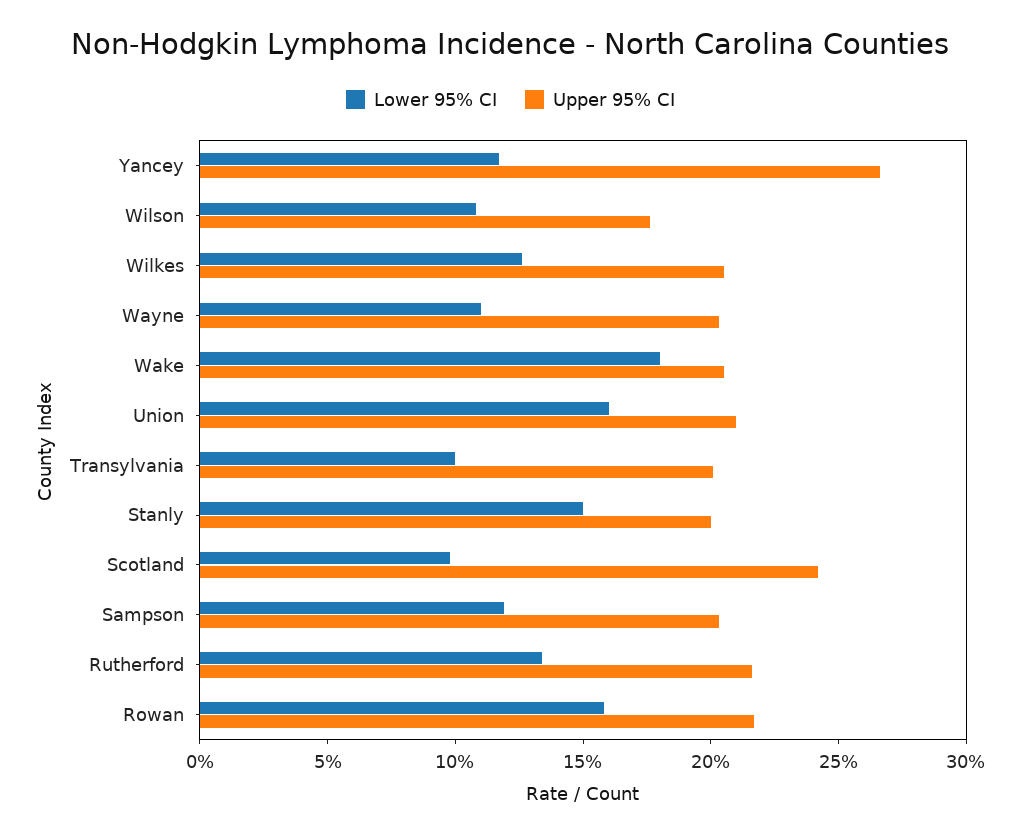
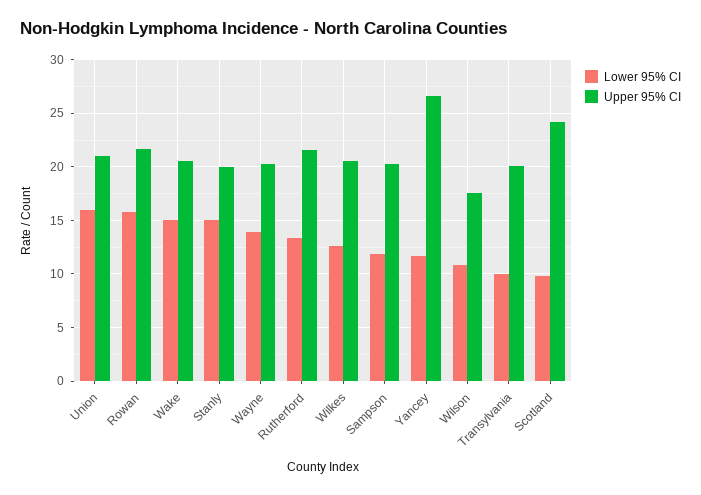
  {
    "Lower 95% CI": {
      "Yancey": 12,
      "Wilson": 11,
      "Wilkes": 13,
-     "Wayne": 11,
+     "Wayne": 14,
-     "Wake": 18,
+     "Wake": 15,
      "Union": 16,
      "Transylvania": 10,
      "Stanly": 15,
      "Scotland": 10,
      "Sampson": 12,
      "Rutherford": 13,
      "Rowan": 16
    },
    "Upper 95% CI": {
      "Yancey": 27,
      "Wilson": 18,
      "Wilkes": 21,
      "Wayne": 20,
      "Wake": 21,
      "Union": 21,
      "Transylvania": 20,
      "Stanly": 20,
      "Scotland": 24,
      "Sampson": 20,
      "Rutherford": 22,
      "Rowan": 22
    }
  }

